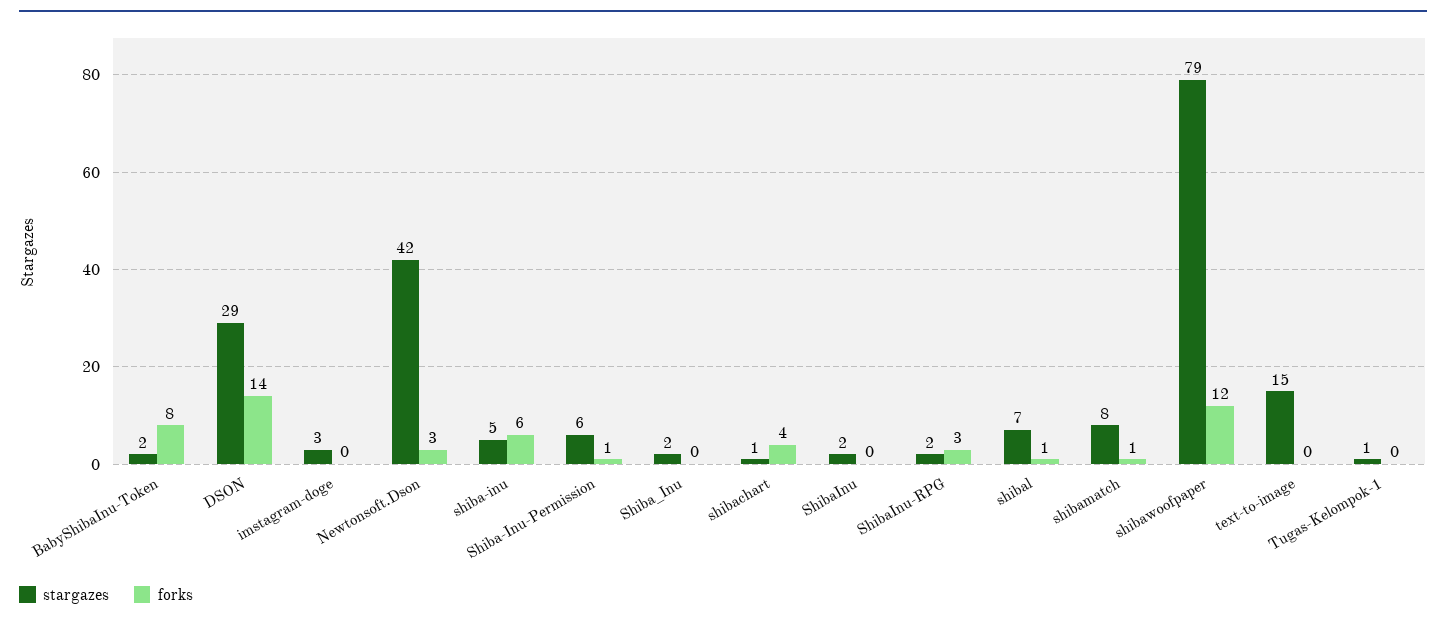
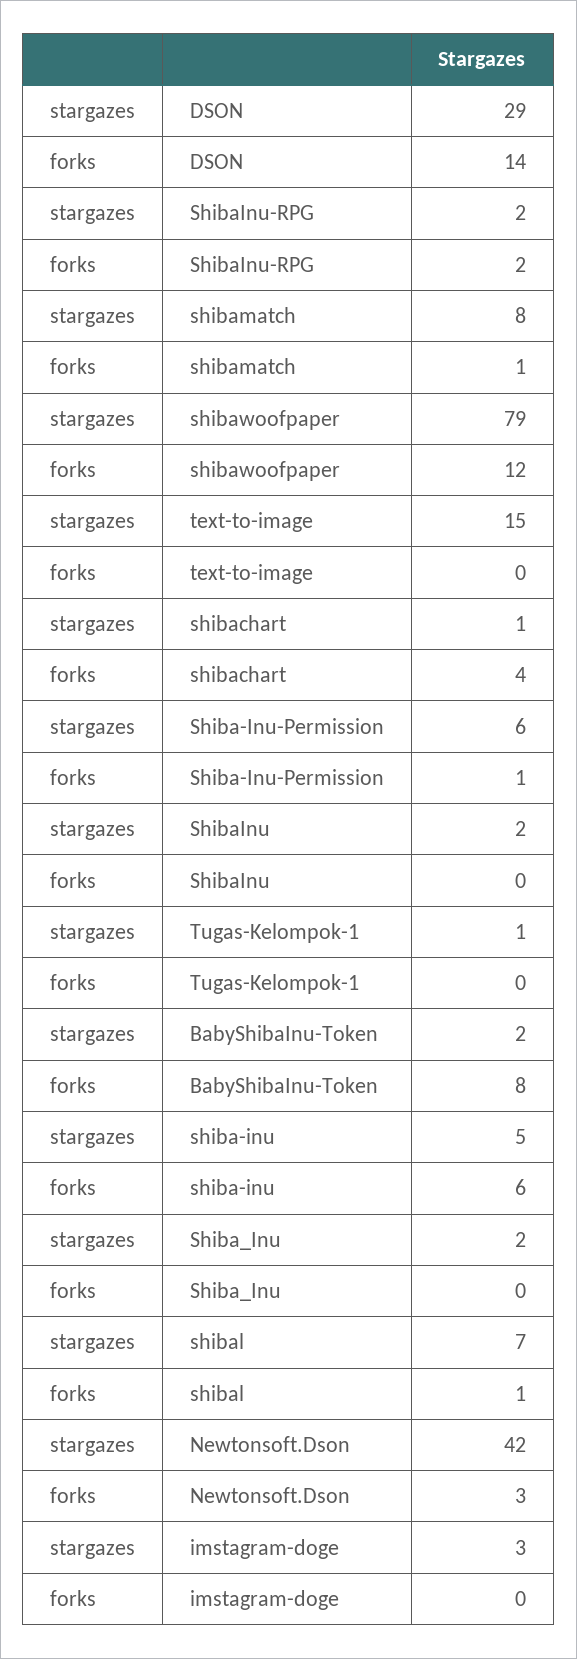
  {
    "stargazes": {
      "BabyShibaInu-Token": 2,
      "DSON": 29,
      "imstagram-doge": 3,
      "Newtonsoft.Dson": 42,
      "shiba-inu": 5,
      "Shiba-Inu-Permission": 6,
      "Shiba_Inu": 2,
      "shibachart": 1,
      "ShibaInu": 2,
      "ShibaInu-RPG": 2,
      "shibal": 7,
      "shibamatch": 8,
      "shibawoofpaper": 79,
      "text-to-image": 15,
      "Tugas-Kelompok-1": 1
    },
    "forks": {
      "BabyShibaInu-Token": 8,
      "DSON": 14,
      "imstagram-doge": 0,
      "Newtonsoft.Dson": 3,
      "shiba-inu": 6,
      "Shiba-Inu-Permission": 1,
      "Shiba_Inu": 0,
      "shibachart": 4,
      "ShibaInu": 0,
-     "ShibaInu-RPG": 3,
+     "ShibaInu-RPG": 2,
      "shibal": 1,
      "shibamatch": 1,
      "shibawoofpaper": 12,
      "text-to-image": 0,
      "Tugas-Kelompok-1": 0
    }
  }

